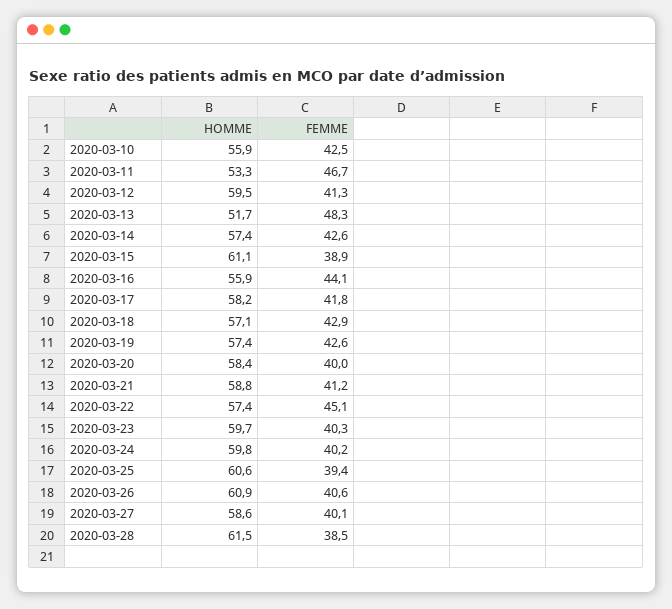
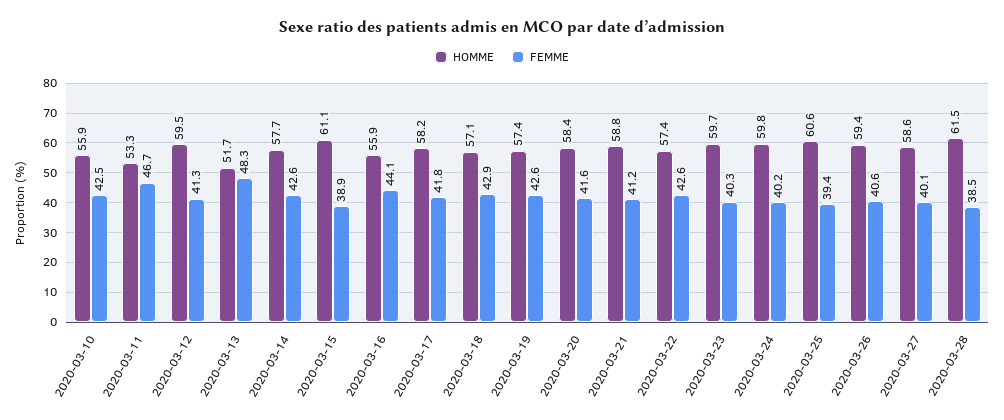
  {
    "HOMME": {
      "2020-03-10": 55.9,
      "2020-03-11": 53.3,
      "2020-03-12": 59.5,
      "2020-03-13": 51.7,
-     "2020-03-14": 57.4,
+     "2020-03-14": 57.7,
      "2020-03-15": 61.1,
      "2020-03-16": 55.9,
      "2020-03-17": 58.2,
      "2020-03-18": 57.1,
      "2020-03-19": 57.4,
      "2020-03-20": 58.4,
      "2020-03-21": 58.8,
      "2020-03-22": 57.4,
      "2020-03-23": 59.7,
      "2020-03-24": 59.8,
      "2020-03-25": 60.6,
-     "2020-03-26": 60.9,
+     "2020-03-26": 59.4,
      "2020-03-27": 58.6,
      "2020-03-28": 61.5
    },
    "FEMME": {
      "2020-03-10": 42.5,
      "2020-03-11": 46.7,
      "2020-03-12": 41.3,
      "2020-03-13": 48.3,
      "2020-03-14": 42.6,
      "2020-03-15": 38.9,
      "2020-03-16": 44.1,
      "2020-03-17": 41.8,
      "2020-03-18": 42.9,
      "2020-03-19": 42.6,
-     "2020-03-20": 40,
+     "2020-03-20": 41.6,
      "2020-03-21": 41.2,
-     "2020-03-22": 45.1,
+     "2020-03-22": 42.6,
      "2020-03-23": 40.3,
      "2020-03-24": 40.2,
      "2020-03-25": 39.4,
      "2020-03-26": 40.6,
      "2020-03-27": 40.1,
      "2020-03-28": 38.5
    }
  }

